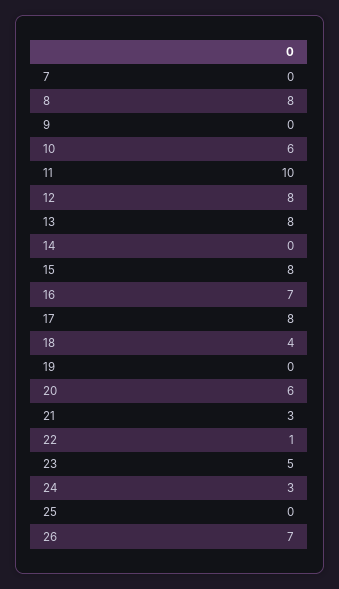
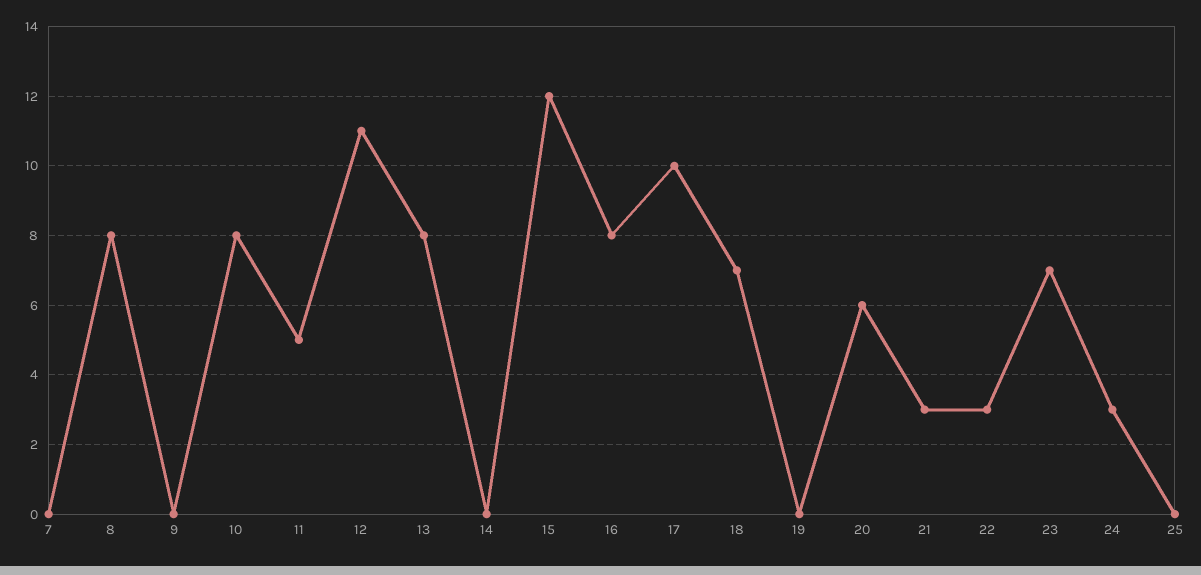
  {
    "7": 0,
    "8": 8,
    "9": 0,
-   "10": 6,
+   "10": 8,
-   "11": 10,
+   "11": 5,
-   "12": 8,
+   "12": 11,
    "13": 8,
    "14": 0,
-   "15": 8,
+   "15": 12,
-   "16": 7,
+   "16": 8,
-   "17": 8,
+   "17": 10,
-   "18": 4,
+   "18": 7,
    "19": 0,
    "20": 6,
    "21": 3,
-   "22": 1,
+   "22": 3,
-   "23": 5,
+   "23": 7,
    "24": 3,
-   "25": 0,
+   "25": 0
-   "26": 7
  }

